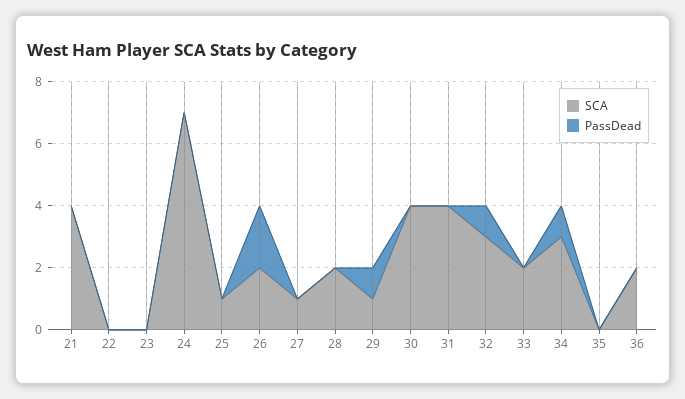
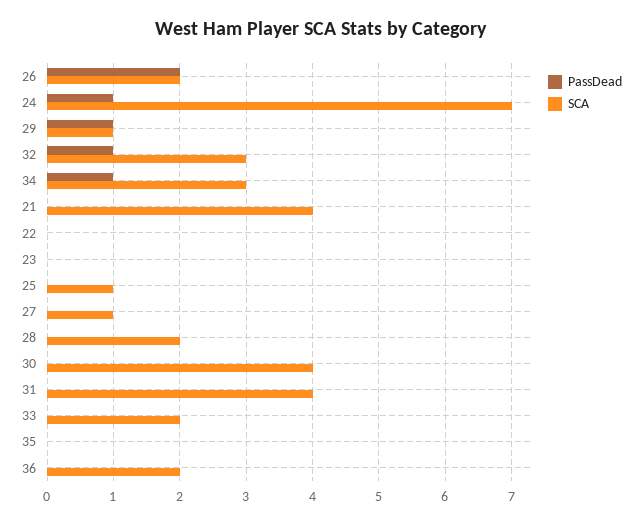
  {
    "SCA": {
      "21": 4,
      "22": 0,
      "23": 0,
      "24": 7,
      "25": 1,
      "26": 2,
      "27": 1,
      "28": 2,
      "29": 1,
      "30": 4,
      "31": 4,
      "32": 3,
      "33": 2,
      "34": 3,
      "35": 0,
      "36": 2
    },
    "PassDead": {
      "21": 0,
      "22": 0,
      "23": 0,
-     "24": 0,
+     "24": 1,
      "25": 0,
      "26": 2,
      "27": 0,
      "28": 0,
      "29": 1,
      "30": 0,
      "31": 0,
      "32": 1,
      "33": 0,
      "34": 1,
      "35": 0,
      "36": 0
    }
  }

